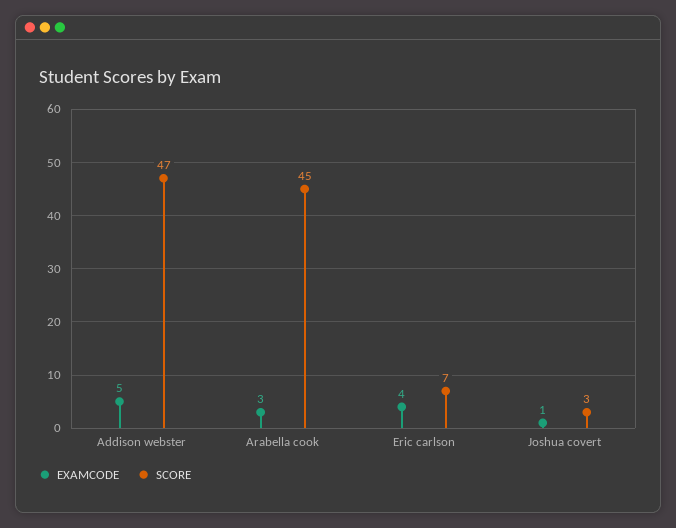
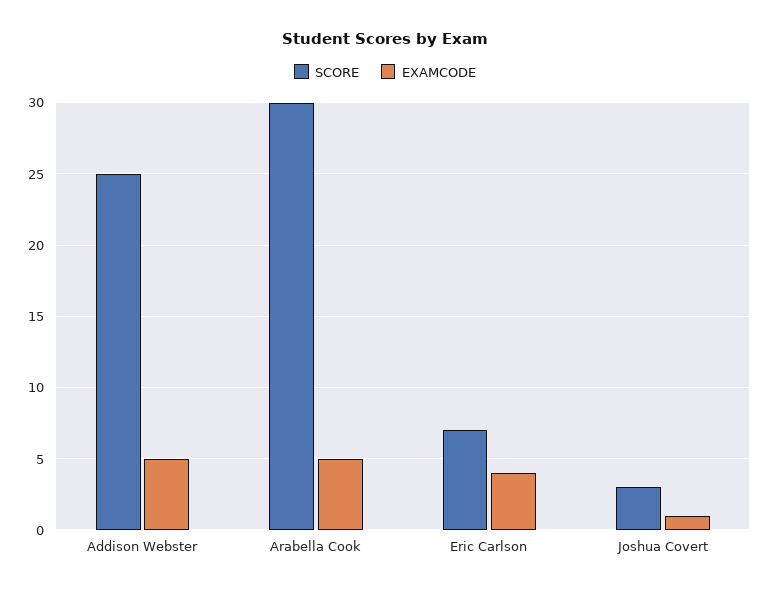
  {
    "EXAMCODE": {
      "Addison webster": 5,
-     "Arabella cook": 3,
+     "Arabella cook": 5,
      "Eric carlson": 4,
      "Joshua covert": 1
    },
    "SCORE": {
-     "Addison webster": 47,
+     "Addison webster": 25,
-     "Arabella cook": 45,
+     "Arabella cook": 30,
      "Eric carlson": 7,
      "Joshua covert": 3
    }
  }

